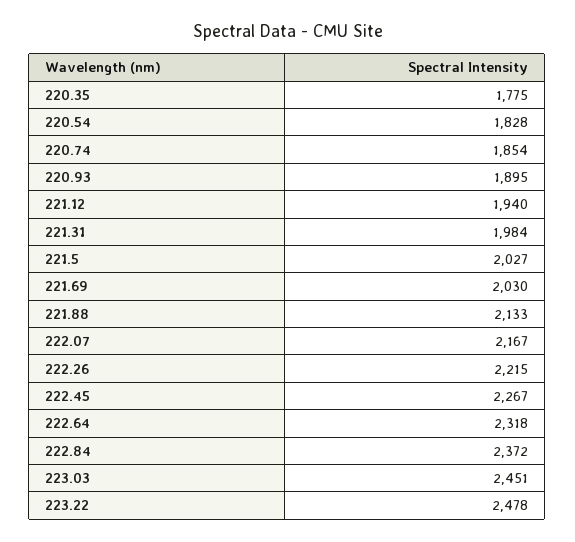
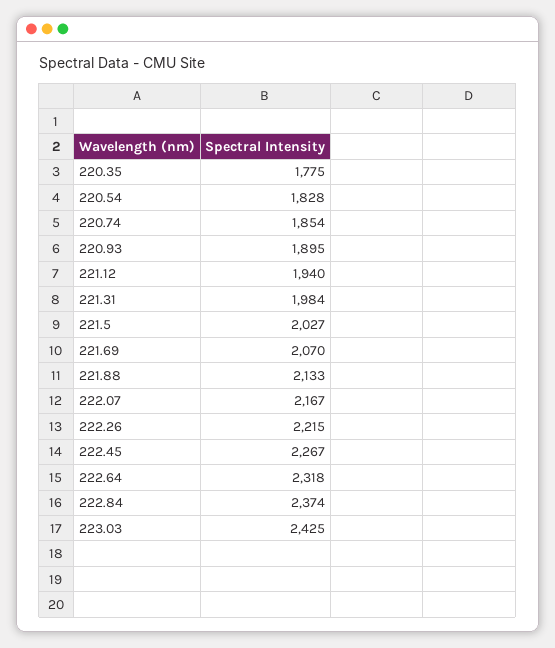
  {
    "220.35": 1775,
    "220.54": 1828,
    "220.74": 1854,
    "220.93": 1895,
    "221.12": 1940,
    "221.31": 1984,
    "221.5": 2027,
-   "221.69": 2030,
+   "221.69": 2070,
    "221.88": 2133,
    "222.07": 2167,
    "222.26": 2215,
    "222.45": 2267,
    "222.64": 2318,
-   "222.84": 2372,
+   "222.84": 2374,
-   "223.03": 2451,
+   "223.03": 2425
-   "223.22": 2478
  }

